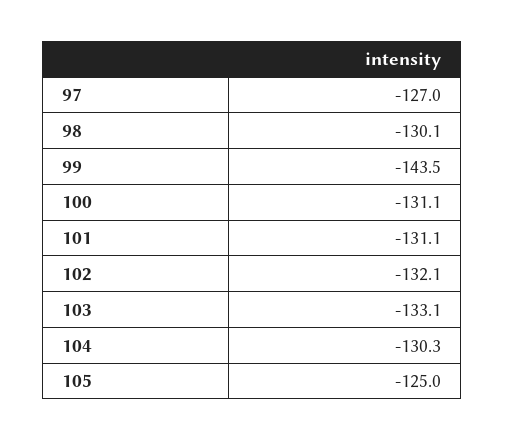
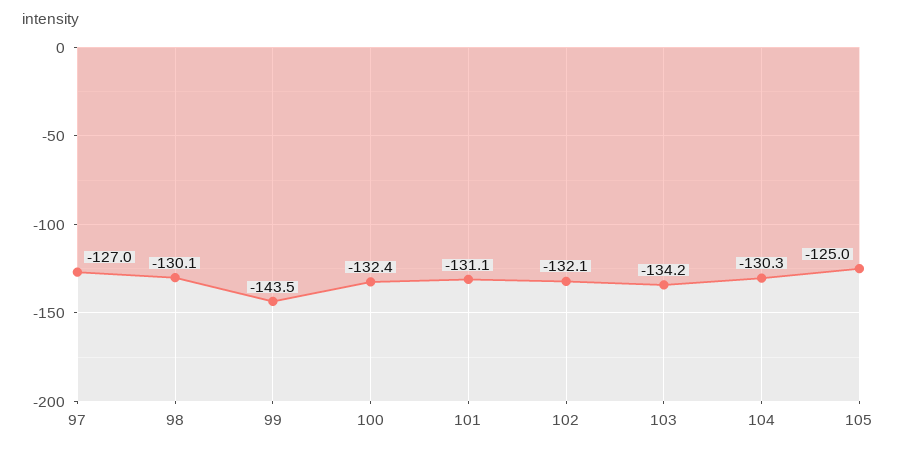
  {
    "97": -127,
    "98": -130.1,
    "99": -143.5,
-   "100": -131.1,
+   "100": -132.4,
    "101": -131.1,
    "102": -132.1,
-   "103": -133.1,
+   "103": -134.2,
    "104": -130.3,
    "105": -125
  }

